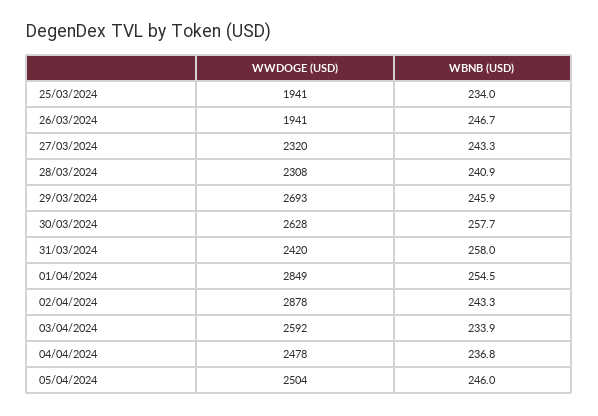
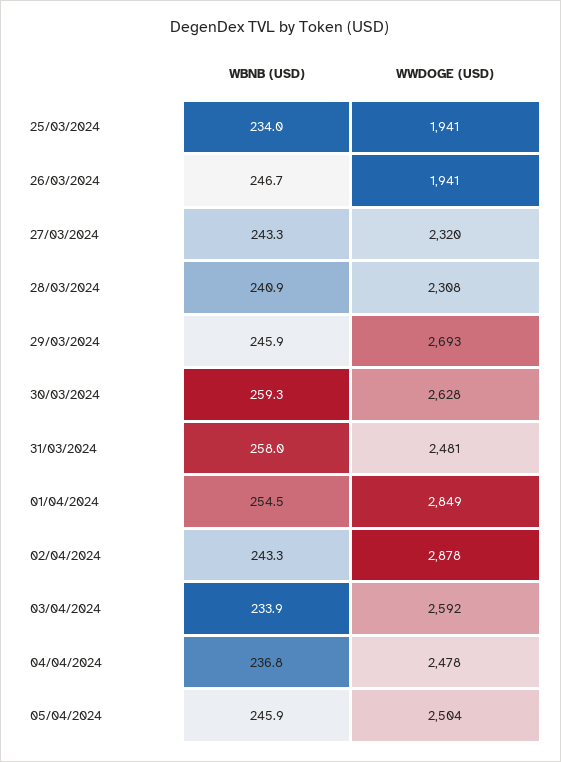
  {
    "WWDOGE (USD)": {
      "25/03/2024": 1941,
      "26/03/2024": 1941,
      "27/03/2024": 2320,
      "28/03/2024": 2308,
      "29/03/2024": 2693,
      "30/03/2024": 2628,
-     "31/03/2024": 2420,
+     "31/03/2024": 2481,
      "01/04/2024": 2849,
      "02/04/2024": 2878,
      "03/04/2024": 2592,
      "04/04/2024": 2478,
      "05/04/2024": 2504
    },
    "WBNB (USD)": {
      "25/03/2024": 234,
      "26/03/2024": 246.7,
      "27/03/2024": 243.3,
      "28/03/2024": 240.9,
      "29/03/2024": 245.9,
-     "30/03/2024": 257.7,
+     "30/03/2024": 259.3,
      "31/03/2024": 258,
      "01/04/2024": 254.5,
      "02/04/2024": 243.3,
      "03/04/2024": 233.9,
      "04/04/2024": 236.8,
-     "05/04/2024": 246
+     "05/04/2024": 245.9
    }
  }

